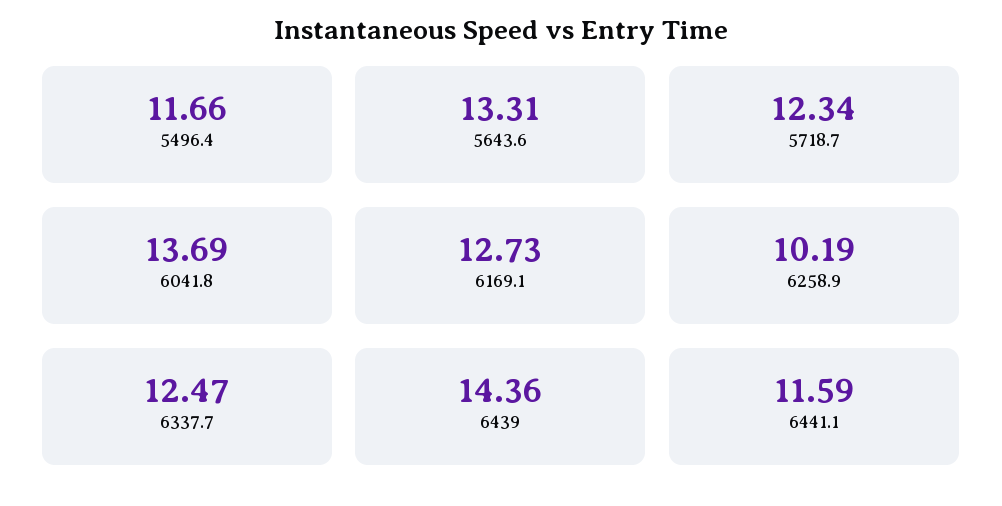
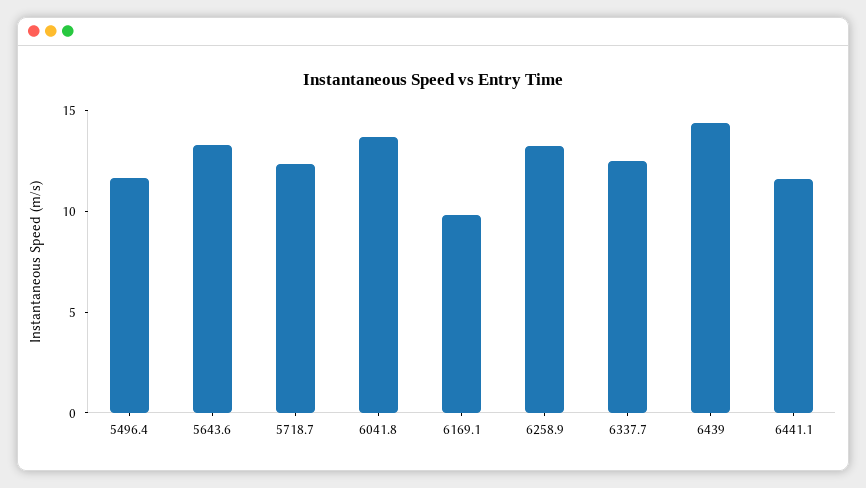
  {
    "5496.4": 11.66,
    "5643.6": 13.31,
    "5718.7": 12.34,
    "6041.8": 13.69,
-   "6169.1": 12.73,
+   "6169.1": 10,
-   "6258.9": 10.19,
+   "6258.9": 13,
    "6337.7": 12.47,
    "6439": 14.36,
    "6441.1": 11.59
  }

